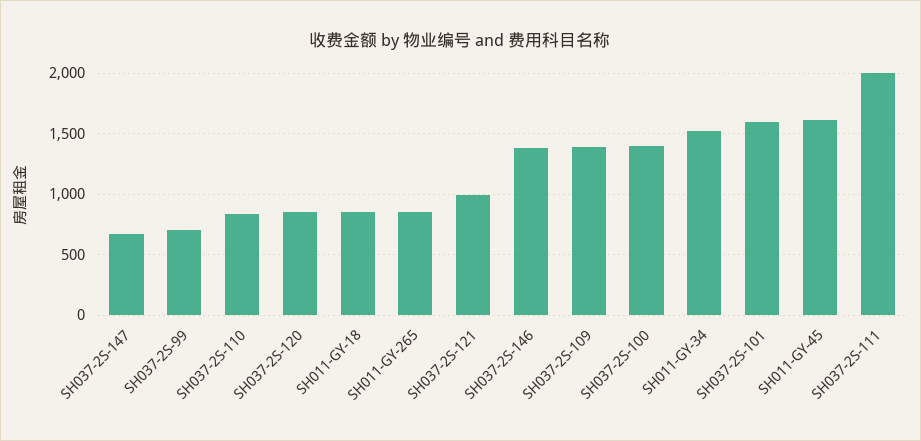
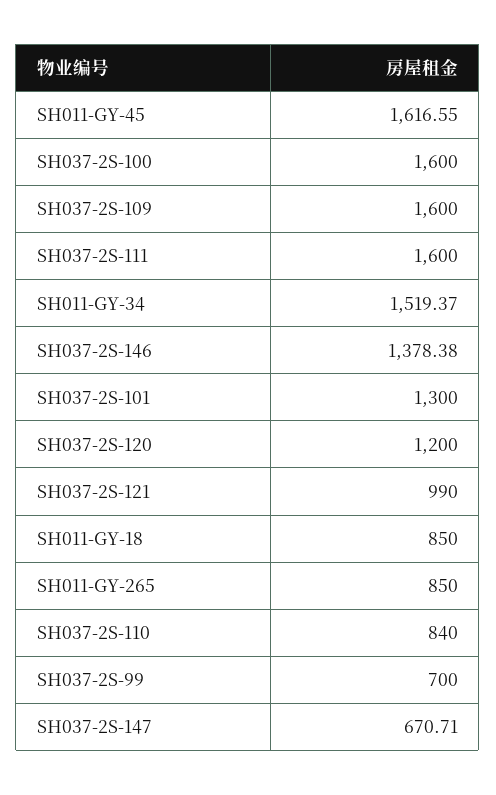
  {
    "SH037-2S-147": 670.71,
    "SH037-2S-99": 700,
    "SH037-2S-110": 840,
-   "SH037-2S-120": 850,
+   "SH037-2S-120": 1200,
    "SH011-GY-18": 850,
    "SH011-GY-265": 850,
    "SH037-2S-121": 990,
    "SH037-2S-146": 1378.38,
-   "SH037-2S-109": 1400,
+   "SH037-2S-109": 1600,
-   "SH037-2S-100": 1400,
+   "SH037-2S-100": 1600,
    "SH011-GY-34": 1519.37,
-   "SH037-2S-101": 1600,
+   "SH037-2S-101": 1300,
    "SH011-GY-45": 1616.55,
-   "SH037-2S-111": 2000
+   "SH037-2S-111": 1600
  }

